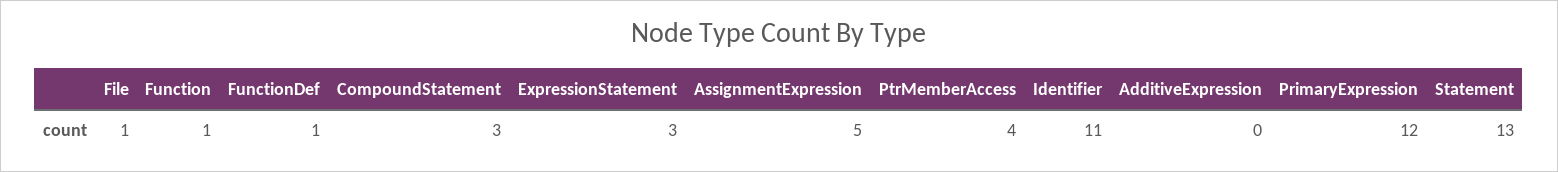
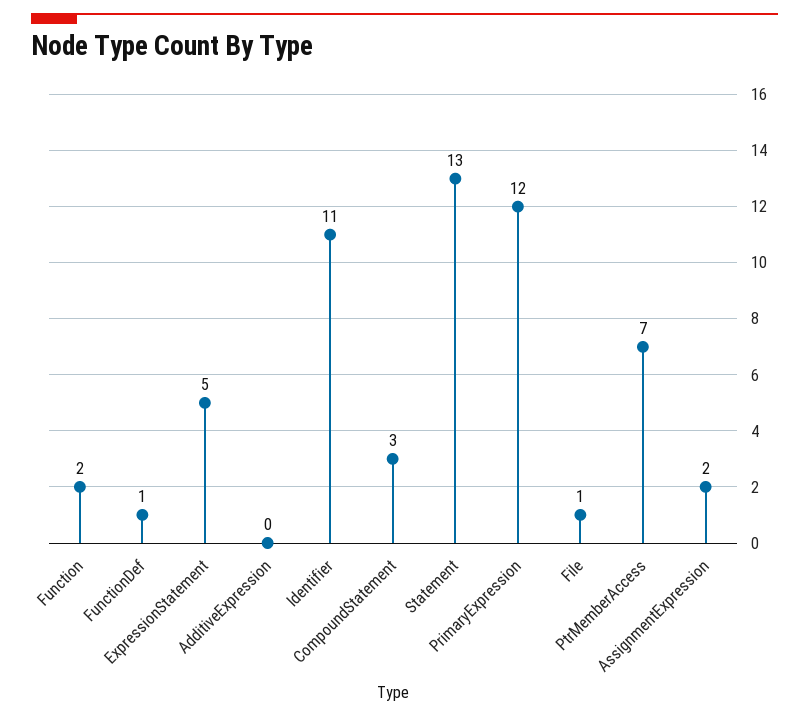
  {
    "File": 1,
-   "Function": 1,
+   "Function": 2,
    "FunctionDef": 1,
    "CompoundStatement": 3,
-   "ExpressionStatement": 3,
+   "ExpressionStatement": 5,
-   "AssignmentExpression": 5,
+   "AssignmentExpression": 2,
-   "PtrMemberAccess": 4,
+   "PtrMemberAccess": 7,
    "Identifier": 11,
    "AdditiveExpression": 0,
    "PrimaryExpression": 12,
    "Statement": 13
  }

